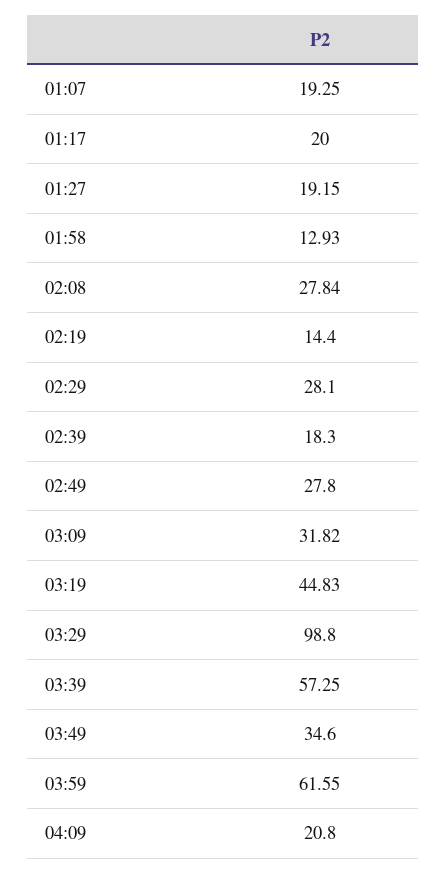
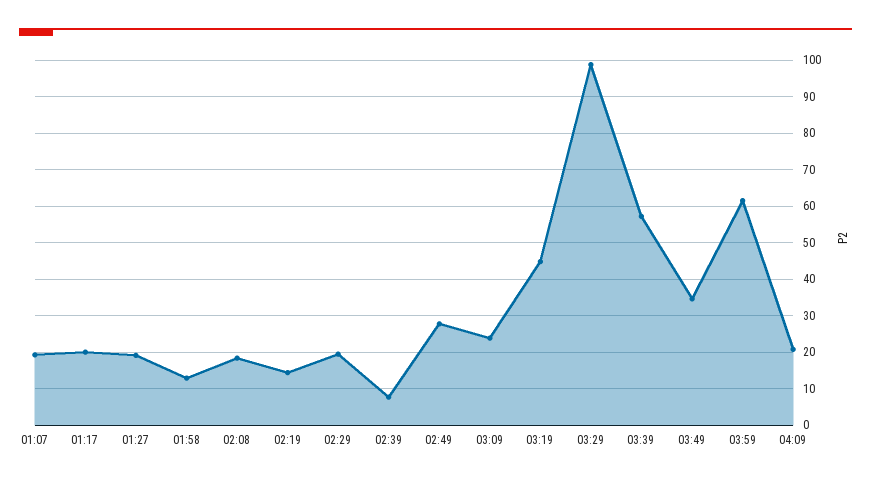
  {
    "01:07": 19.25,
    "01:17": 20,
    "01:27": 19.15,
    "01:58": 12.93,
-   "02:08": 27.84,
+   "02:08": 18,
    "02:19": 14.4,
-   "02:29": 28.1,
+   "02:29": 20,
-   "02:39": 18.3,
+   "02:39": 8,
    "02:49": 27.8,
-   "03:09": 31.82,
+   "03:09": 24,
    "03:19": 44.83,
    "03:29": 98.8,
    "03:39": 57.25,
    "03:49": 34.6,
    "03:59": 61.55,
    "04:09": 20.8
  }

